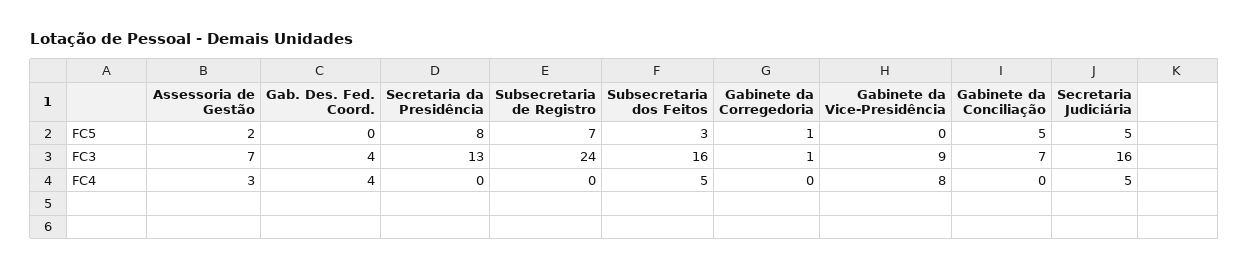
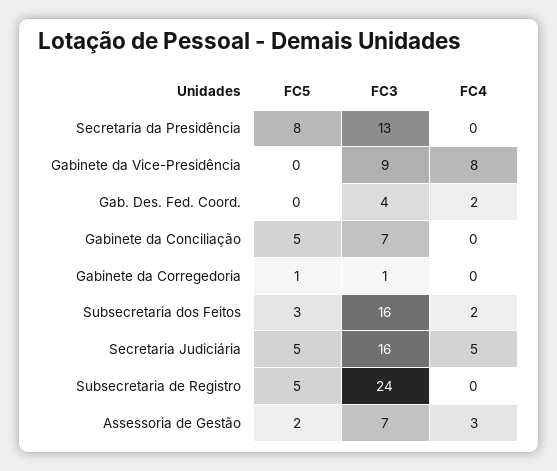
  {
    "Assessoria de Gestão": {
      "FC5": 2,
      "FC3": 7,
      "FC4": 3
    },
    "Gab. Des. Fed. Coord.": {
      "FC5": 0,
      "FC3": 4,
-     "FC4": 4
+     "FC4": 2
    },
    "Secretaria da Presidência": {
      "FC5": 8,
      "FC3": 13,
      "FC4": 0
    },
    "Subsecretaria de Registro": {
-     "FC5": 7,
+     "FC5": 5,
      "FC3": 24,
      "FC4": 0
    },
    "Subsecretaria dos Feitos": {
      "FC5": 3,
      "FC3": 16,
-     "FC4": 5
+     "FC4": 2
    },
    "Gabinete da Corregedoria": {
      "FC5": 1,
      "FC3": 1,
      "FC4": 0
    },
    "Gabinete da Vice-Presidência": {
      "FC5": 0,
      "FC3": 9,
      "FC4": 8
    },
    "Gabinete da Conciliação": {
      "FC5": 5,
      "FC3": 7,
      "FC4": 0
    },
    "Secretaria Judiciária": {
      "FC5": 5,
      "FC3": 16,
      "FC4": 5
    }
  }

